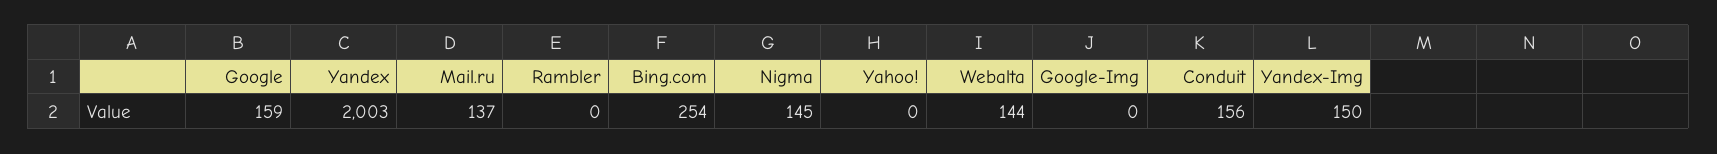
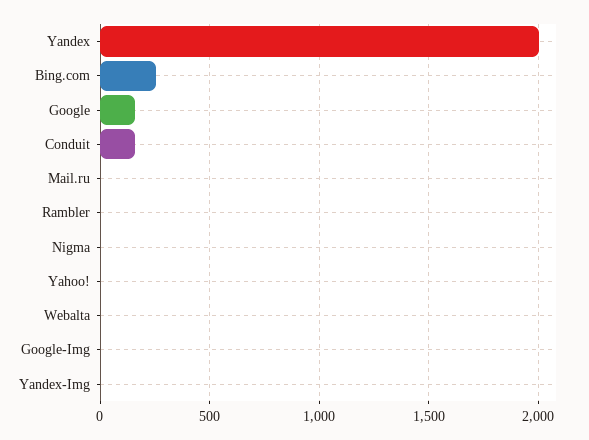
  {
    "Google": 159,
    "Yandex": 2003,
-   "Mail.ru": 137,
+   "Mail.ru": 0,
    "Rambler": 0,
    "Bing.com": 254,
-   "Nigma": 145,
+   "Nigma": 0,
    "Yahoo!": 0,
-   "Webalta": 144,
+   "Webalta": 0,
    "Google-Img": 0,
    "Conduit": 156,
-   "Yandex-Img": 150
+   "Yandex-Img": 0
  }

